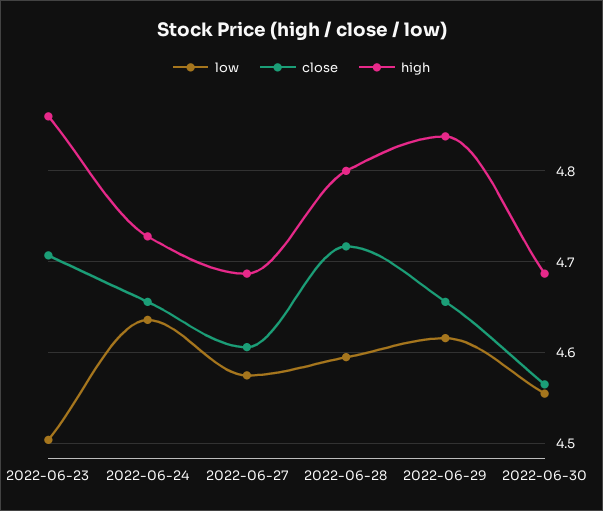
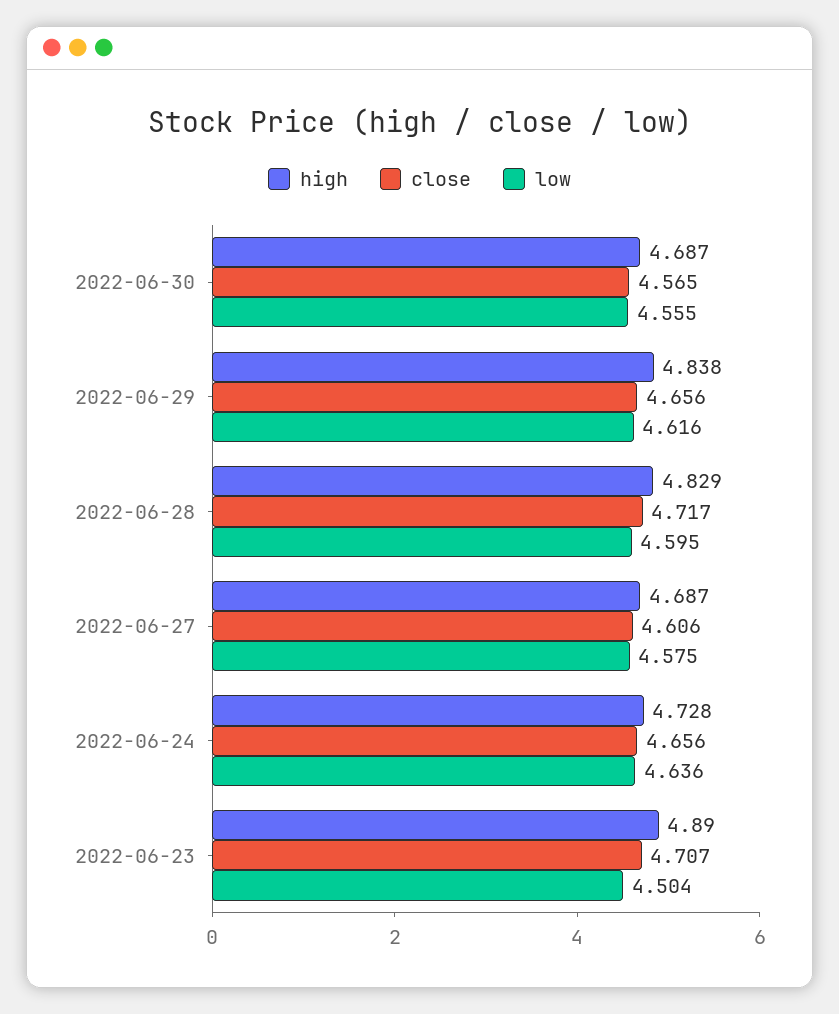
  {
    "low": {
      "2022-06-23": 4.504,
      "2022-06-24": 4.636,
      "2022-06-27": 4.575,
      "2022-06-28": 4.595,
      "2022-06-29": 4.616,
      "2022-06-30": 4.555
    },
    "close": {
      "2022-06-23": 4.707,
      "2022-06-24": 4.656,
      "2022-06-27": 4.606,
      "2022-06-28": 4.717,
      "2022-06-29": 4.656,
      "2022-06-30": 4.565
    },
    "high": {
-     "2022-06-23": 4.86,
+     "2022-06-23": 4.89,
      "2022-06-24": 4.728,
      "2022-06-27": 4.687,
-     "2022-06-28": 4.8,
+     "2022-06-28": 4.829,
      "2022-06-29": 4.838,
      "2022-06-30": 4.687
    }
  }

